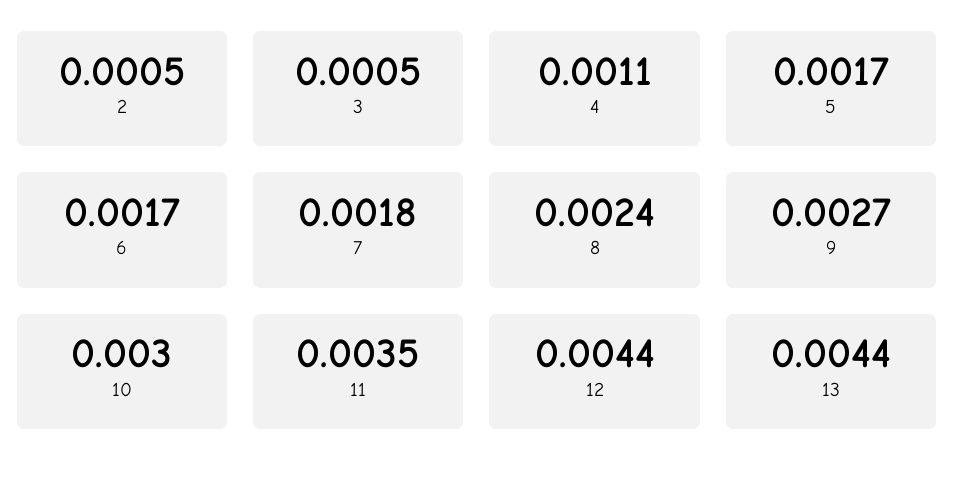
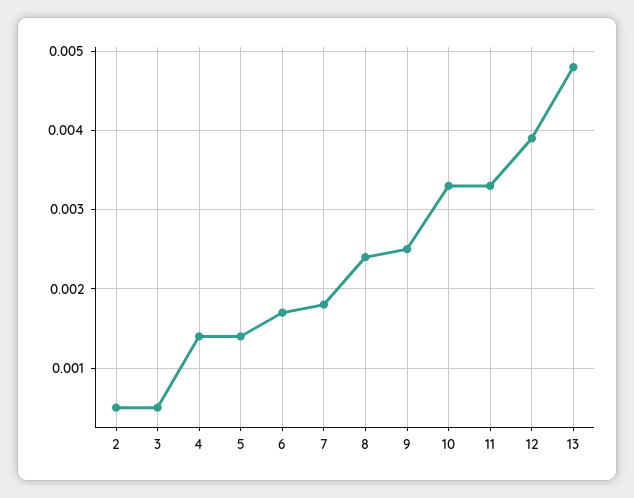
  {
    "2": 0.0005,
    "3": 0.0005,
-   "4": 0.0011,
+   "4": 0.0014,
-   "5": 0.0017,
+   "5": 0.0014,
    "6": 0.0017,
    "7": 0.0018,
    "8": 0.0024,
-   "9": 0.0027,
+   "9": 0.0025,
-   "10": 0.003,
+   "10": 0.0033,
-   "11": 0.0035,
+   "11": 0.0033,
-   "12": 0.0044,
+   "12": 0.0039,
-   "13": 0.0044
+   "13": 0.0048
  }

